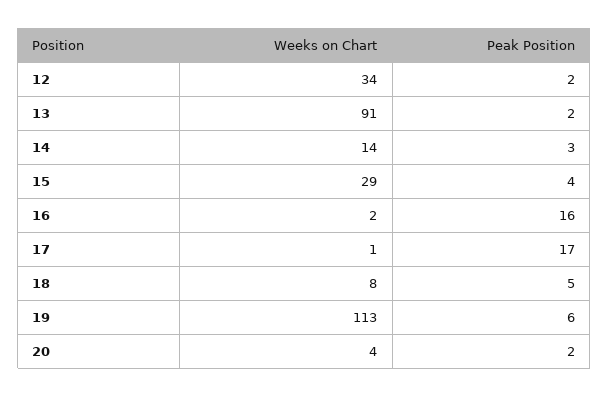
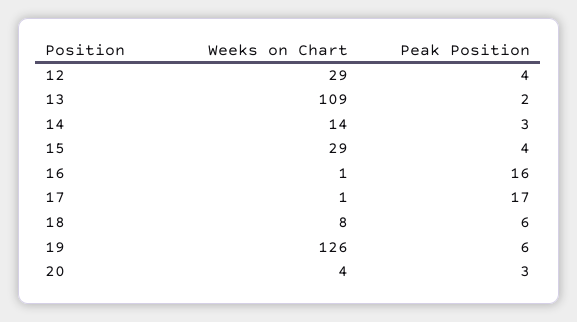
  {
    "Weeks on Chart": {
-     "12": 34,
+     "12": 29,
-     "13": 91,
+     "13": 109,
      "14": 14,
      "15": 29,
-     "16": 2,
+     "16": 1,
      "17": 1,
      "18": 8,
-     "19": 113,
+     "19": 126,
      "20": 4
    },
    "Peak Position": {
-     "12": 2,
+     "12": 4,
      "13": 2,
      "14": 3,
      "15": 4,
      "16": 16,
      "17": 17,
-     "18": 5,
+     "18": 6,
      "19": 6,
-     "20": 2
+     "20": 3
    }
  }

